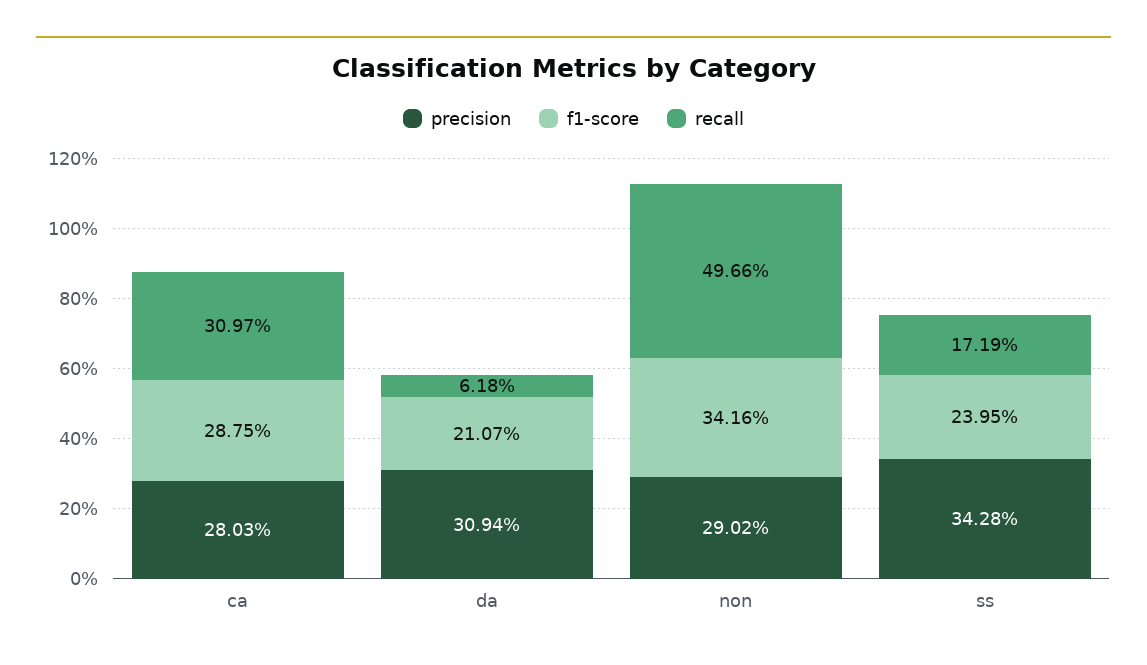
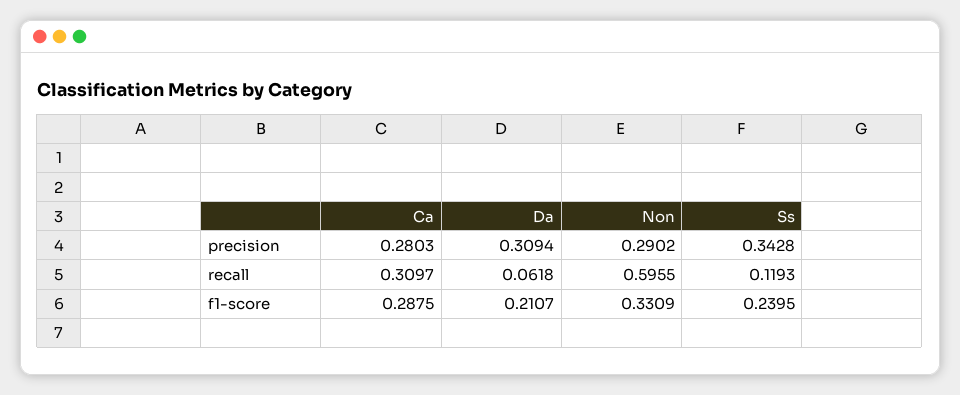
  {
    "precision": {
      "ca": 0.2803,
      "da": 0.3094,
      "non": 0.2902,
      "ss": 0.3428
    },
    "f1-score": {
      "ca": 0.2875,
      "da": 0.2107,
-     "non": 0.3416,
+     "non": 0.3309,
      "ss": 0.2395
    },
    "recall": {
      "ca": 0.3097,
      "da": 0.0618,
-     "non": 0.4966,
+     "non": 0.5955,
-     "ss": 0.1719
+     "ss": 0.1193
    }
  }

